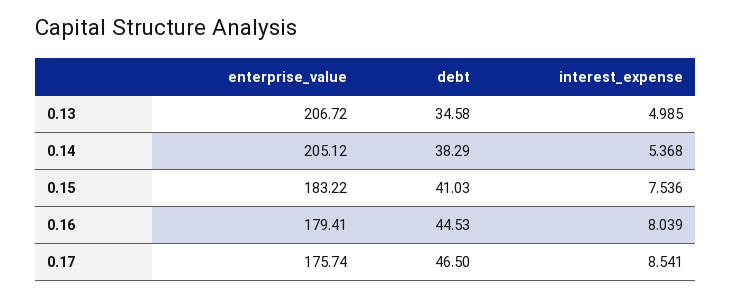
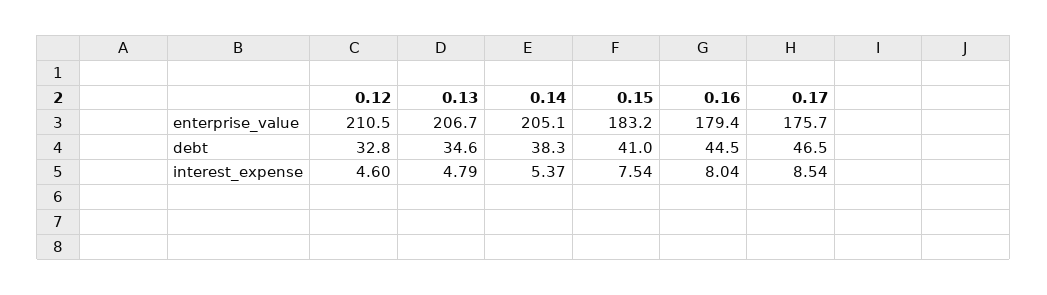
  {
    "enterprise_value": {
      "0.13": 206.72,
      "0.14": 205.12,
      "0.15": 183.22,
      "0.16": 179.41,
-     "0.17": 175.74
+     "0.17": 175.74,
+     "0.12": 210.5
    },
    "debt": {
      "0.13": 34.58,
      "0.14": 38.29,
      "0.15": 41.03,
      "0.16": 44.53,
-     "0.17": 46.5
+     "0.17": 46.5,
+     "0.12": 32.8
    },
    "interest_expense": {
-     "0.13": 4.985,
+     "0.13": 4.79,
      "0.14": 5.368,
      "0.15": 7.536,
      "0.16": 8.039,
-     "0.17": 8.541
+     "0.17": 8.541,
+     "0.12": 4.6
    }
  }

